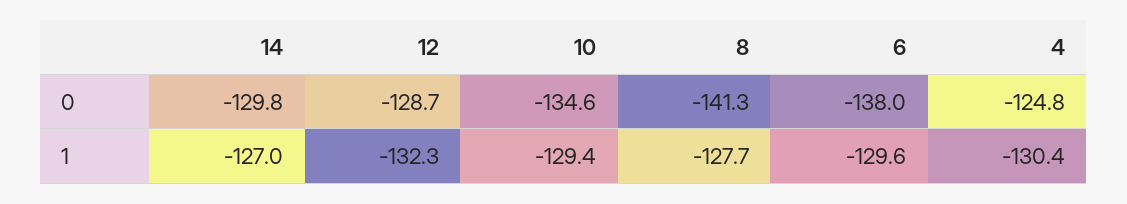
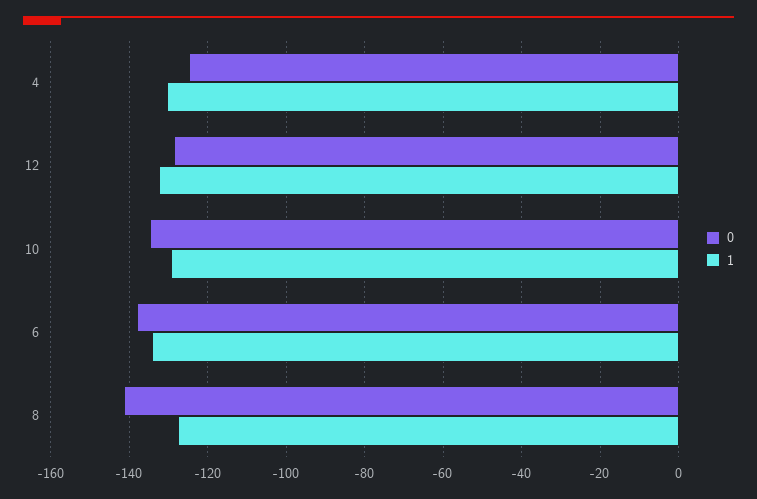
  {
    "0": {
-     "14": -129.8,
      "12": -128.7,
      "10": -134.6,
      "8": -141.3,
      "6": -138,
      "4": -124.8
    },
    "1": {
-     "14": -127,
      "12": -132.3,
      "10": -129.4,
      "8": -127.7,
-     "6": -129.6,
+     "6": -134,
      "4": -130.4
    }
  }

